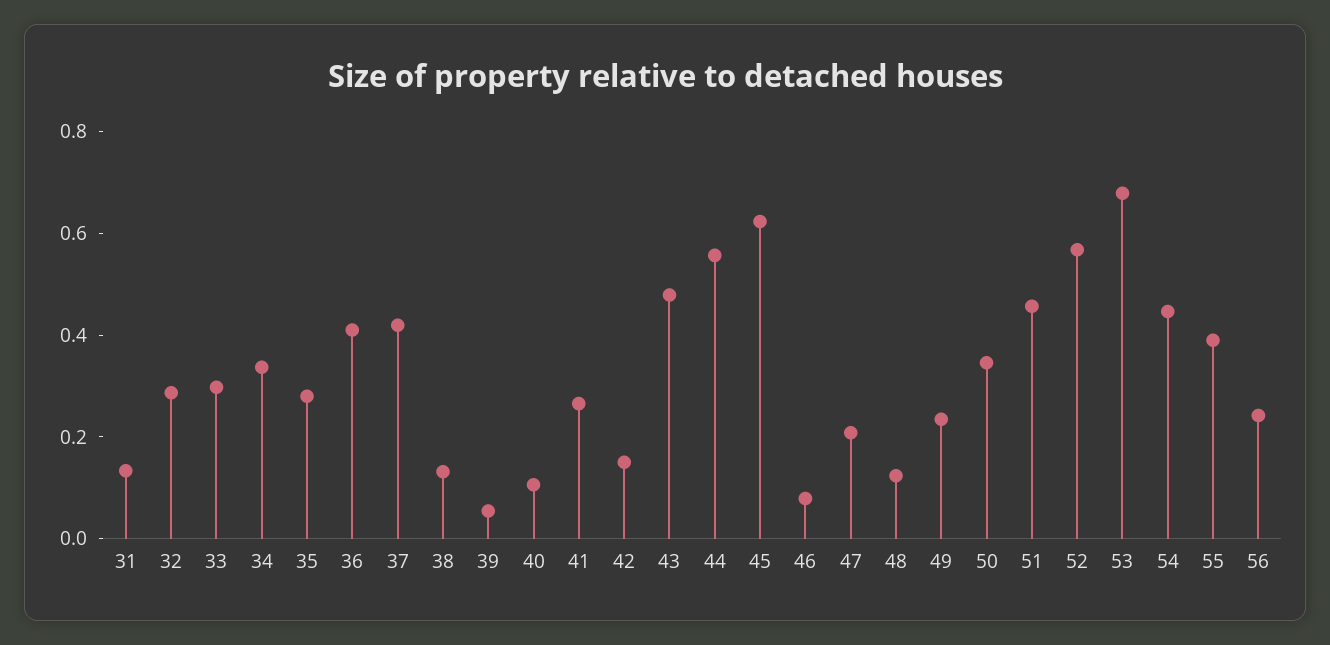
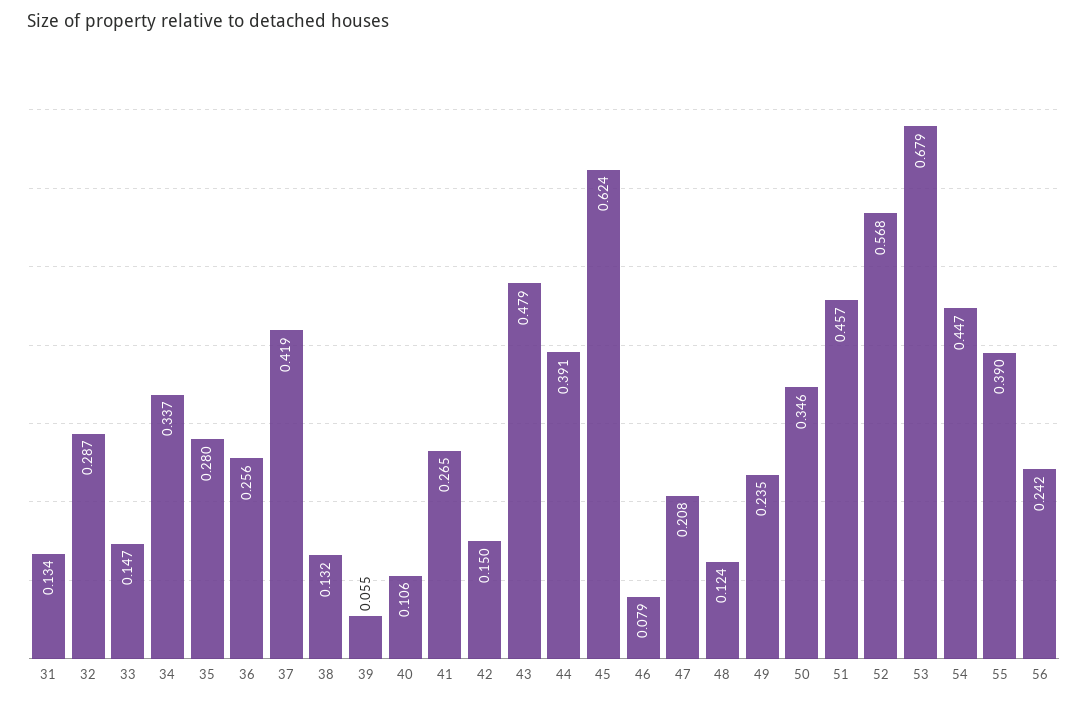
  {
    "31": 0.134,
    "32": 0.287,
-   "33": 0.3,
+   "33": 0.147,
    "34": 0.337,
    "35": 0.28,
-   "36": 0.4,
+   "36": 0.256,
    "37": 0.419,
    "38": 0.132,
    "39": 0.055,
    "40": 0.106,
    "41": 0.265,
    "42": 0.15,
    "43": 0.479,
-   "44": 0.55,
+   "44": 0.391,
    "45": 0.624,
    "46": 0.079,
    "47": 0.208,
    "48": 0.124,
    "49": 0.235,
    "50": 0.346,
    "51": 0.457,
    "52": 0.568,
    "53": 0.679,
    "54": 0.447,
    "55": 0.39,
    "56": 0.242
  }

